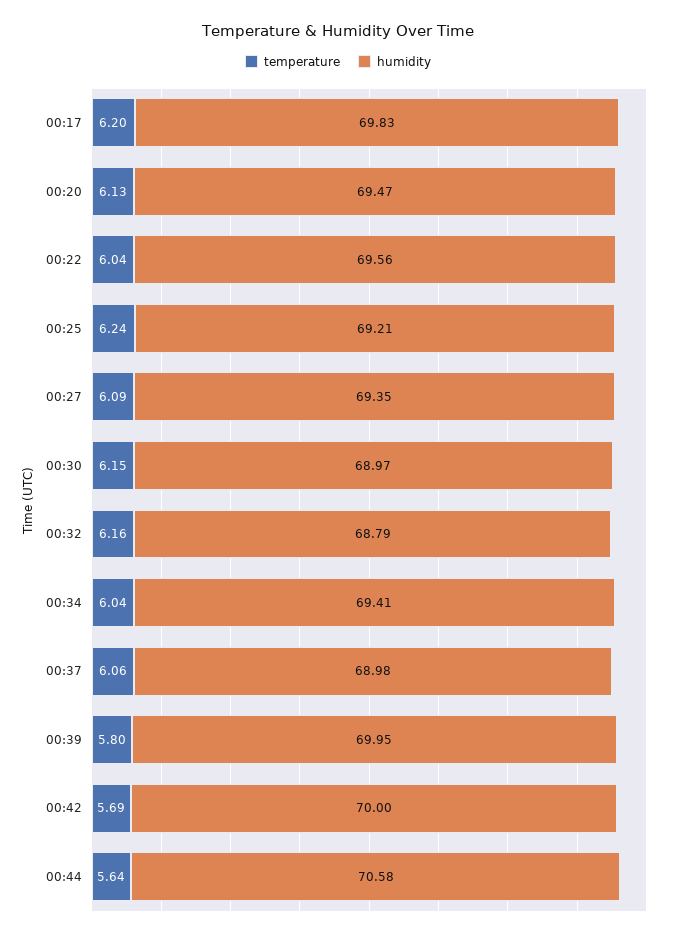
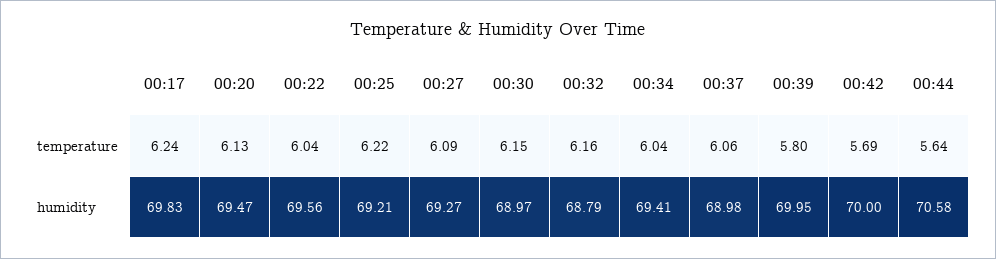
  {
    "temperature": {
-     "00:17": 6.2,
+     "00:17": 6.24,
      "00:20": 6.13,
      "00:22": 6.04,
-     "00:25": 6.24,
+     "00:25": 6.22,
      "00:27": 6.09,
      "00:30": 6.15,
      "00:32": 6.16,
      "00:34": 6.04,
      "00:37": 6.06,
      "00:39": 5.8,
      "00:42": 5.69,
      "00:44": 5.64
    },
    "humidity": {
      "00:17": 69.83,
      "00:20": 69.47,
      "00:22": 69.56,
      "00:25": 69.21,
-     "00:27": 69.35,
+     "00:27": 69.27,
      "00:30": 68.97,
      "00:32": 68.79,
      "00:34": 69.41,
      "00:37": 68.98,
      "00:39": 69.95,
      "00:42": 70,
      "00:44": 70.58
    }
  }

